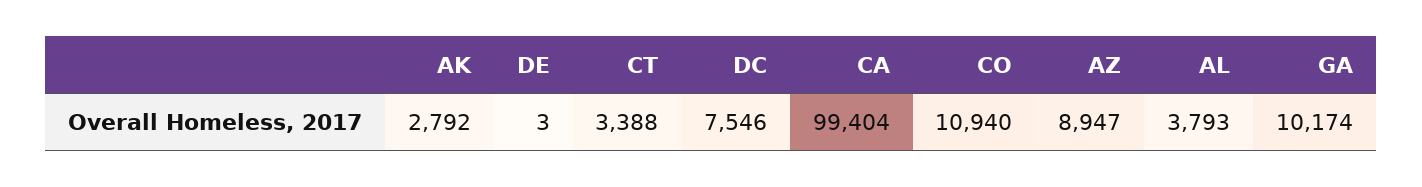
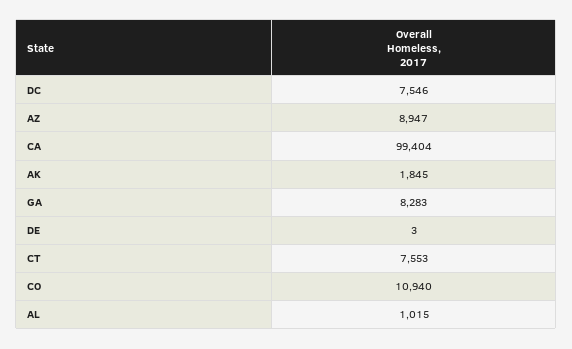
  {
-   "AK": 2792,
+   "AK": 1845,
    "DE": 3,
-   "CT": 3388,
+   "CT": 7553,
    "DC": 7546,
    "CA": 99404,
    "CO": 10940,
    "AZ": 8947,
-   "AL": 3793,
+   "AL": 1015,
-   "GA": 10174
+   "GA": 8283
  }

